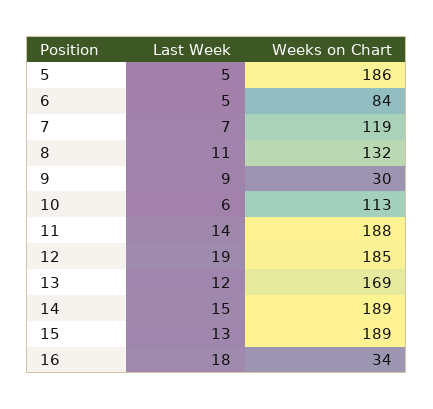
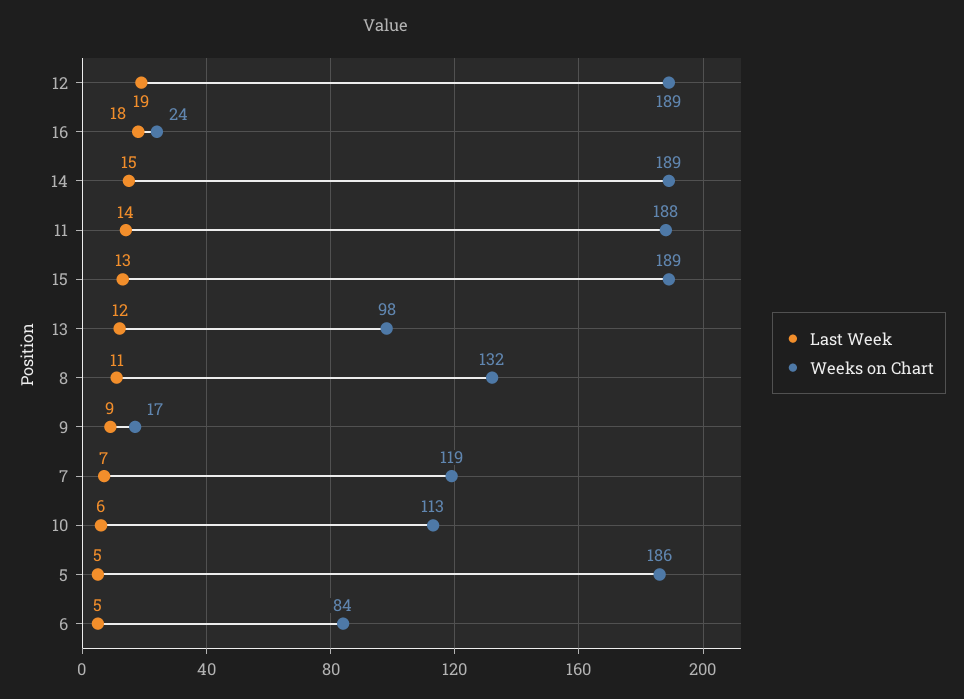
  {
    "Last Week": {
      "5": 5,
      "6": 5,
      "7": 7,
      "8": 11,
      "9": 9,
      "10": 6,
      "11": 14,
      "12": 19,
      "13": 12,
      "14": 15,
      "15": 13,
      "16": 18
    },
    "Weeks on Chart": {
      "5": 186,
      "6": 84,
      "7": 119,
      "8": 132,
-     "9": 30,
+     "9": 17,
      "10": 113,
      "11": 188,
-     "12": 185,
+     "12": 189,
-     "13": 169,
+     "13": 98,
      "14": 189,
      "15": 189,
-     "16": 34
+     "16": 24
    }
  }

